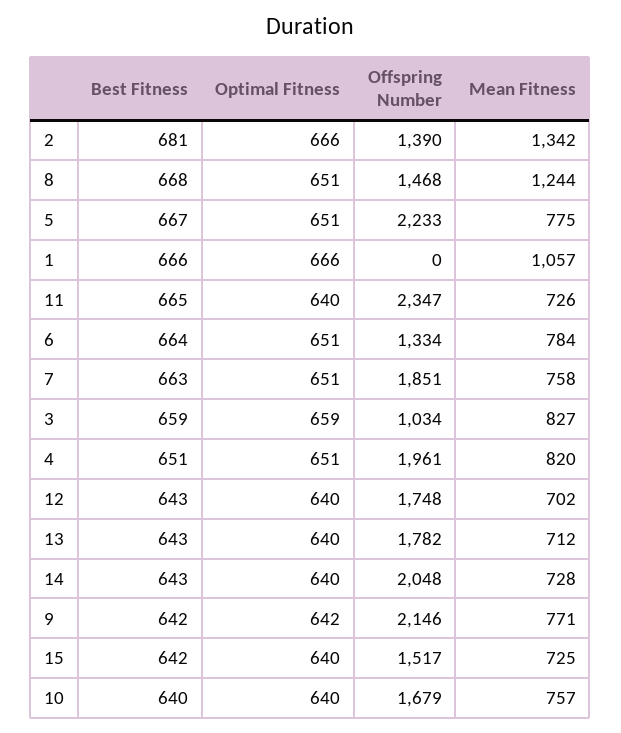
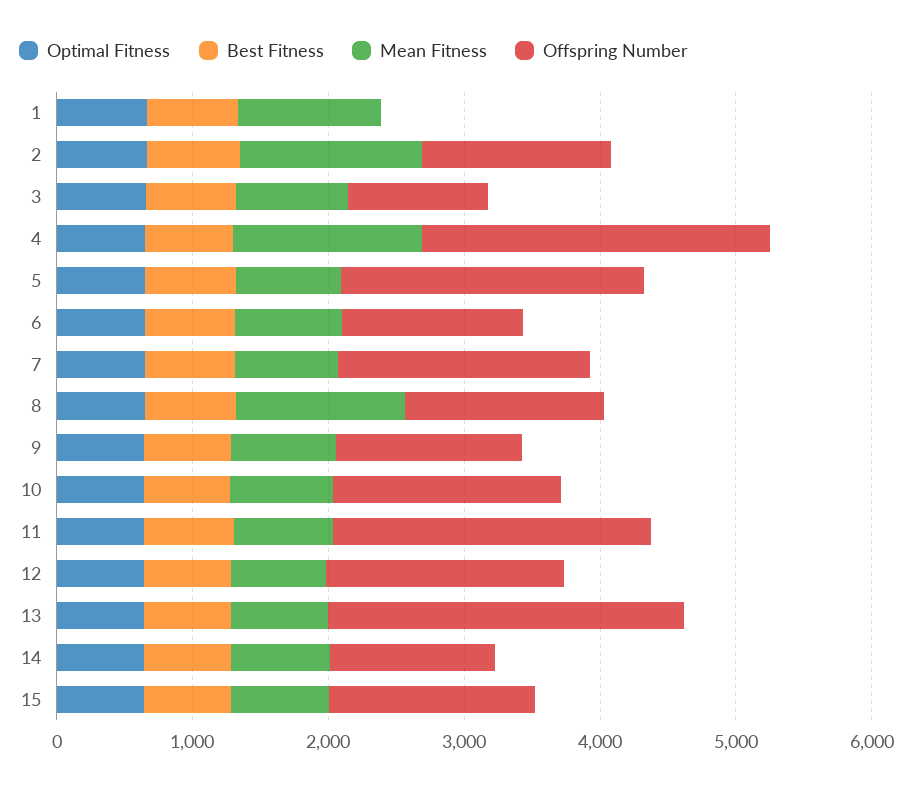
  {
    "Best Fitness": {
      "2": 681,
      "8": 668,
      "5": 667,
      "1": 666,
      "11": 665,
      "6": 664,
      "7": 663,
      "3": 659,
      "4": 651,
      "12": 643,
      "13": 643,
      "14": 643,
      "9": 642,
      "15": 642,
      "10": 640
    },
    "Optimal Fitness": {
      "2": 666,
      "8": 651,
      "5": 651,
      "1": 666,
      "11": 640,
      "6": 651,
      "7": 651,
      "3": 659,
      "4": 651,
      "12": 640,
      "13": 640,
      "14": 640,
      "9": 642,
      "15": 640,
      "10": 640
    },
    "Offspring Number": {
      "2": 1390,
      "8": 1468,
      "5": 2233,
      "1": 0,
      "11": 2347,
      "6": 1334,
      "7": 1851,
      "3": 1034,
-     "4": 1961,
+     "4": 2600,
      "12": 1748,
-     "13": 1782,
+     "13": 2600,
-     "14": 2048,
+     "14": 1200,
-     "9": 2146,
+     "9": 1400,
      "15": 1517,
      "10": 1679
    },
    "Mean Fitness": {
      "2": 1342,
      "8": 1244,
      "5": 775,
      "1": 1057,
      "11": 726,
      "6": 784,
      "7": 758,
      "3": 827,
-     "4": 820,
+     "4": 1400,
      "12": 702,
      "13": 712,
      "14": 728,
      "9": 771,
      "15": 725,
      "10": 757
    }
  }

